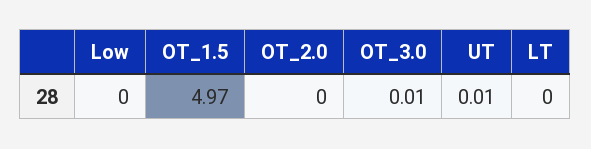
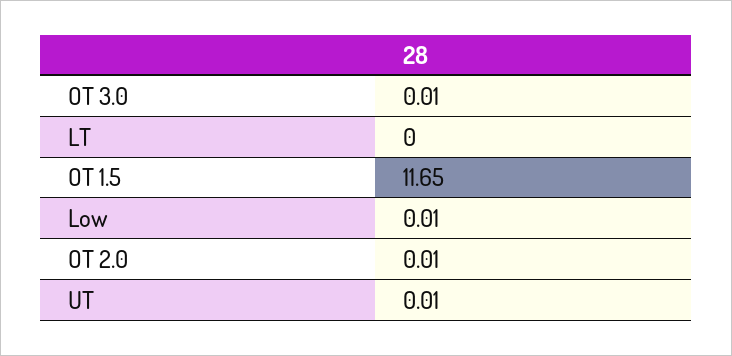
  {
-   "Low": 0,
+   "Low": 0.01,
-   "OT_1.5": 4.97,
+   "OT_1.5": 11.65,
-   "OT_2.0": 0,
+   "OT_2.0": 0.01,
    "OT_3.0": 0.01,
    "UT": 0.01,
    "LT": 0
  }

